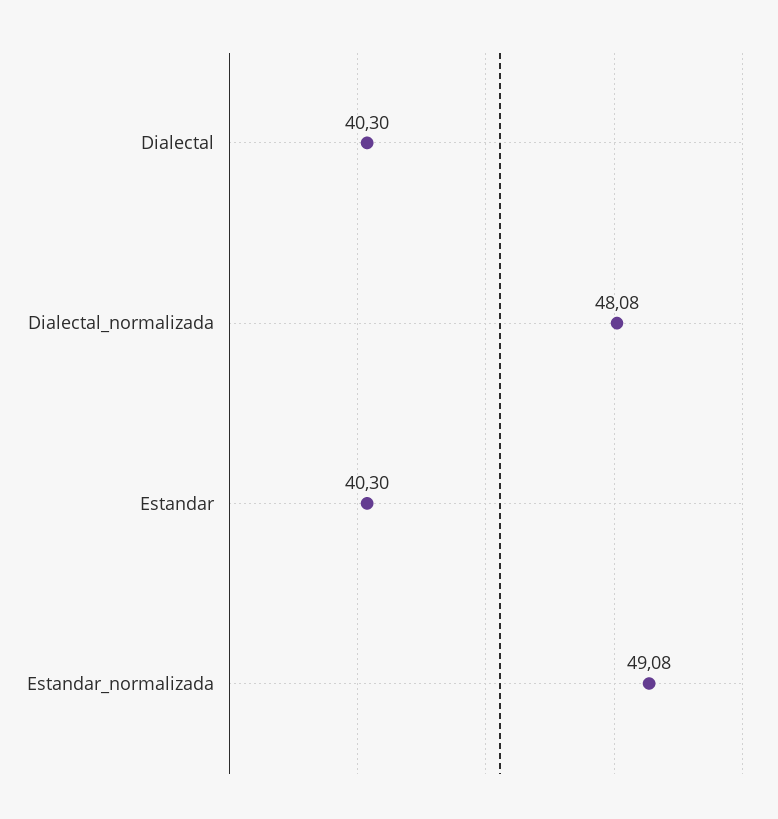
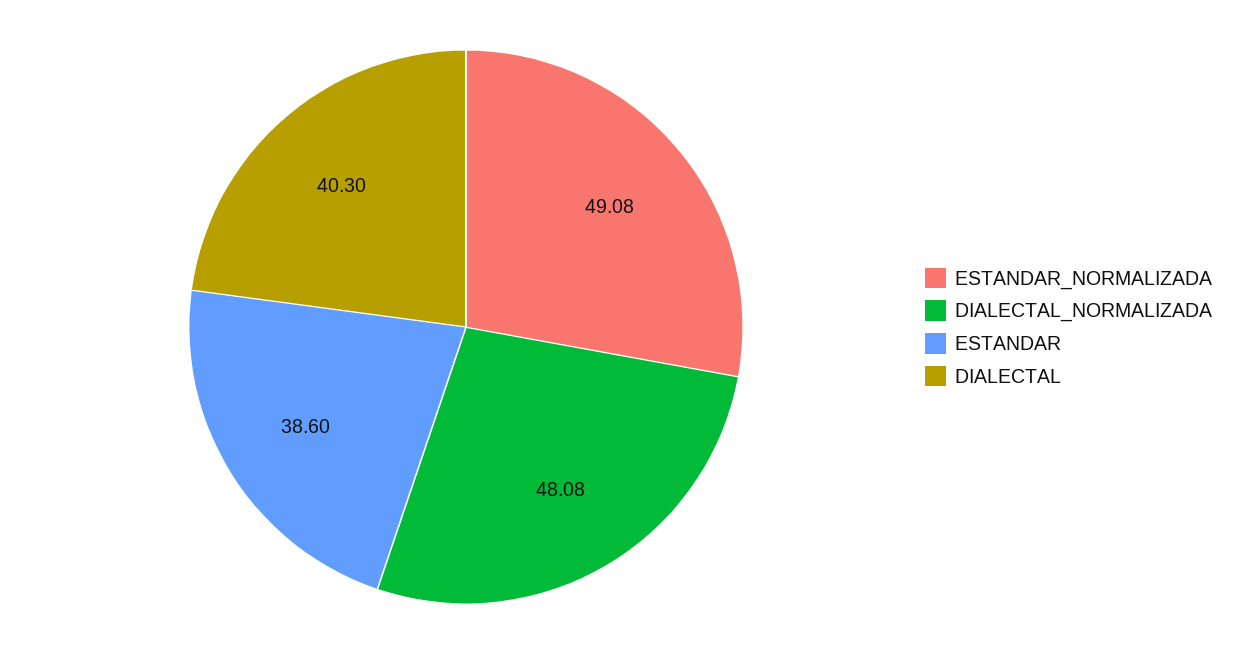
  {
    "Dialectal": 40.3,
    "Dialectal_normalizada": 48.08,
-   "Estandar": 40.3,
+   "Estandar": 38.6,
    "Estandar_normalizada": 49.08
  }

